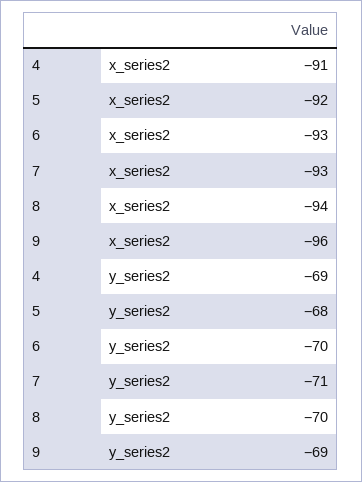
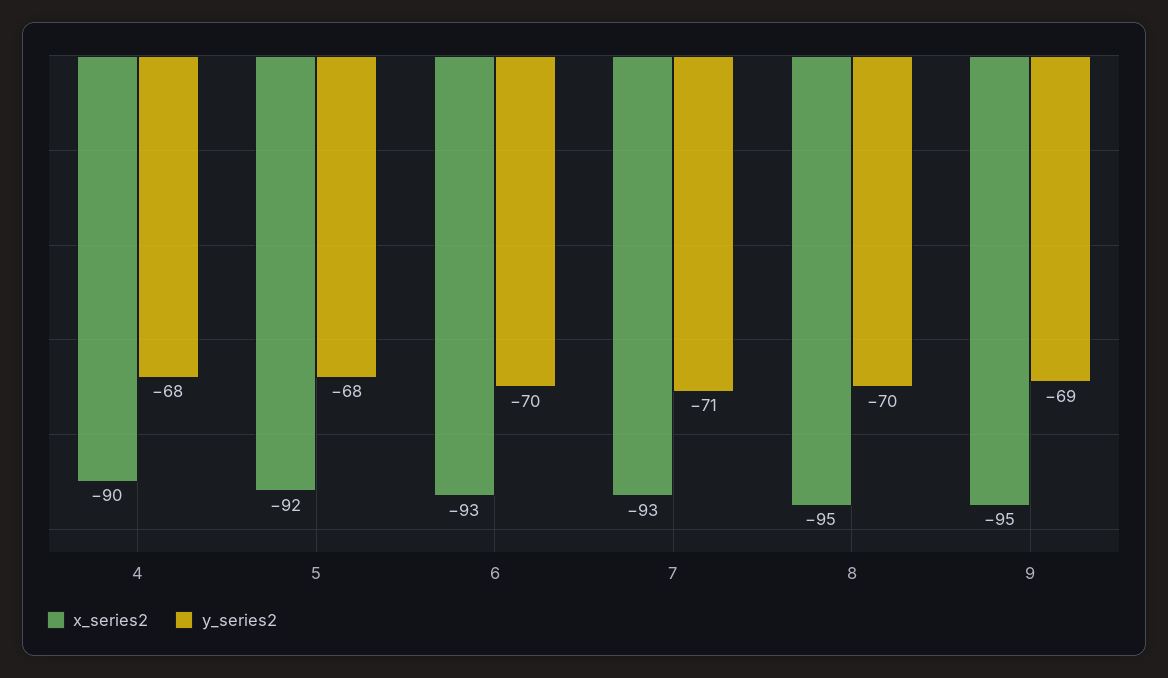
  {
    "x_series2": {
-     "4": -91,
+     "4": -90,
      "5": -92,
      "6": -93,
      "7": -93,
-     "8": -94,
+     "8": -95,
-     "9": -96
+     "9": -95
    },
    "y_series2": {
-     "4": -69,
+     "4": -68,
      "5": -68,
      "6": -70,
      "7": -71,
      "8": -70,
      "9": -69
    }
  }

